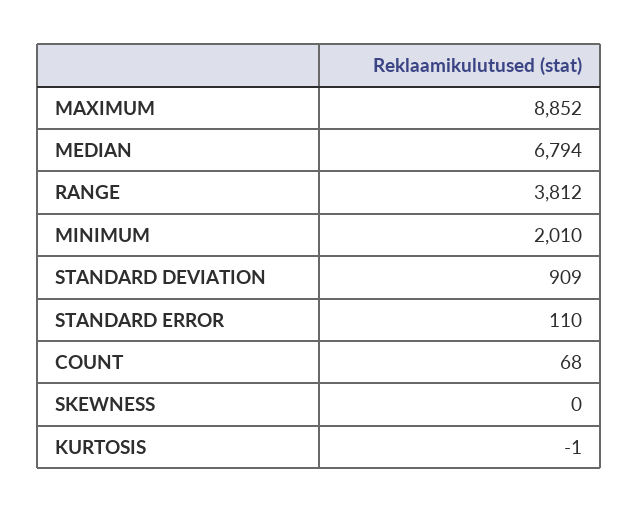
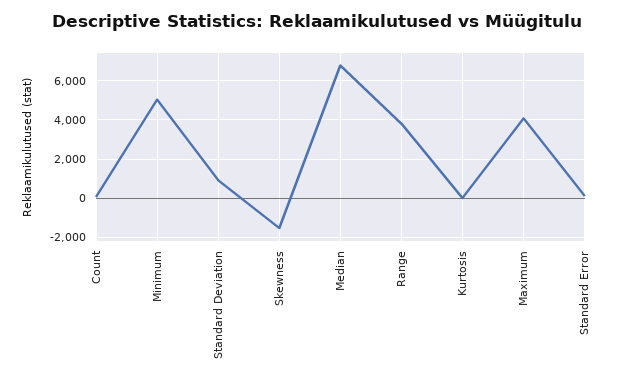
  {
-   "MAXIMUM": 8852,
+   "MAXIMUM": 4000,
    "MEDIAN": 6794,
    "RANGE": 3812,
-   "MINIMUM": 2010,
+   "MINIMUM": 5000,
    "STANDARD DEVIATION": 909,
    "STANDARD ERROR": 110,
    "COUNT": 68,
-   "SKEWNESS": 0,
+   "SKEWNESS": -1500,
    "KURTOSIS": -1
  }

